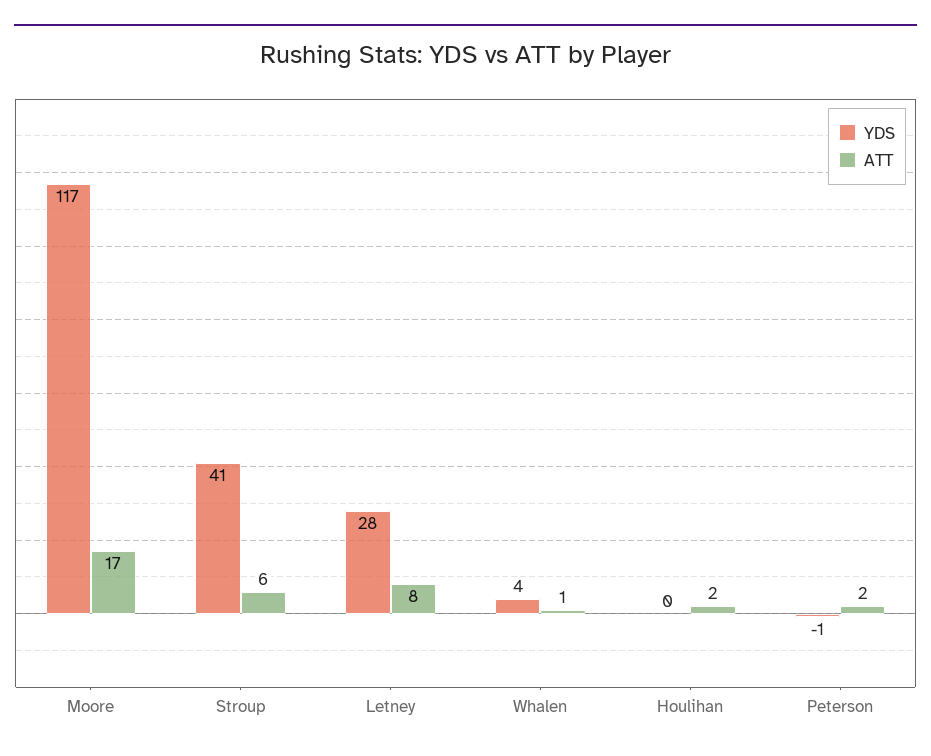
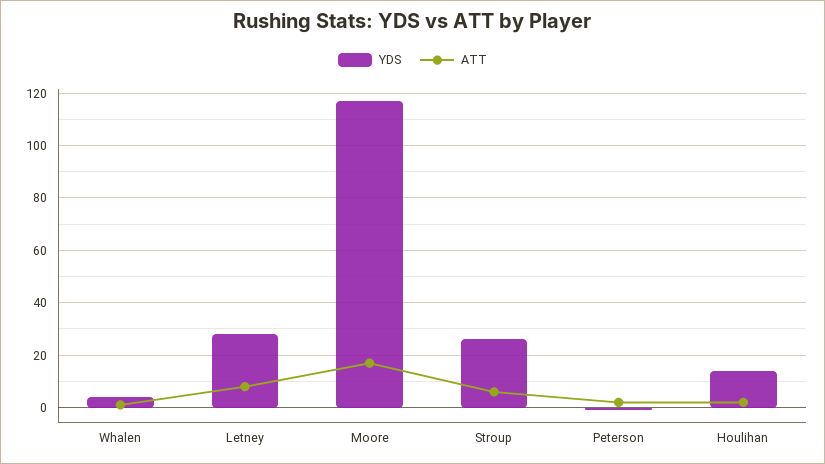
  {
    "YDS": {
      "Moore": 117,
-     "Stroup": 41,
+     "Stroup": 25,
      "Letney": 28,
      "Whalen": 4,
-     "Houlihan": 0,
+     "Houlihan": 15,
      "Peterson": -1
    },
    "ATT": {
      "Moore": 17,
      "Stroup": 6,
      "Letney": 8,
      "Whalen": 1,
      "Houlihan": 2,
      "Peterson": 2
    }
  }

